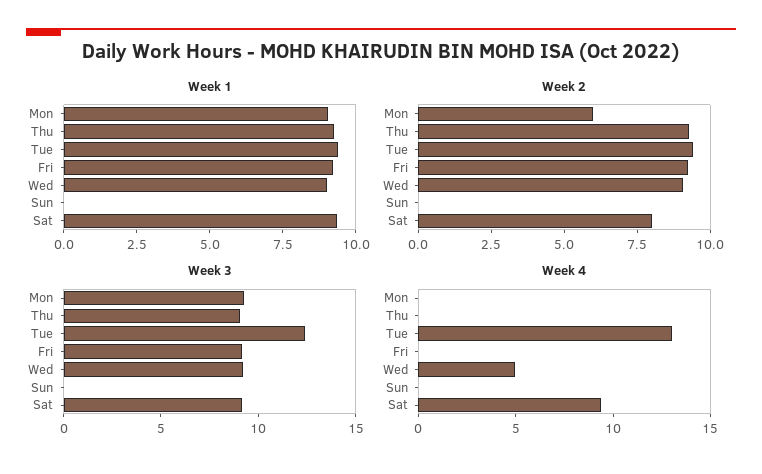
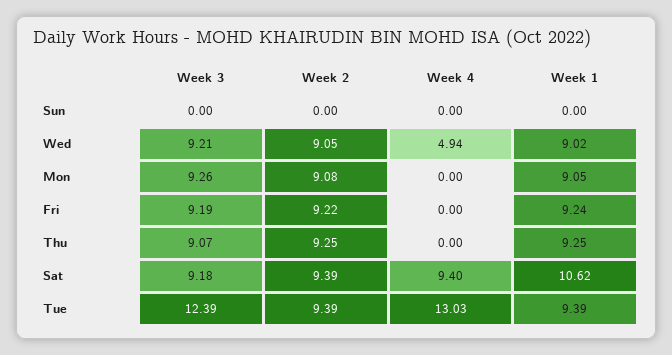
  {
    "Week 1": {
      "Mon": 9.05,
      "Thu": 9.25,
      "Tue": 9.39,
      "Fri": 9.24,
      "Wed": 9.02,
      "Sun": 0,
-     "Sat": 9.5
+     "Sat": 10.62
    },
    "Week 2": {
-     "Mon": 6,
+     "Mon": 9.08,
      "Thu": 9.25,
      "Tue": 9.39,
      "Fri": 9.22,
      "Wed": 9.05,
      "Sun": 0,
-     "Sat": 8
+     "Sat": 9.39
    },
    "Week 3": {
      "Mon": 9.26,
      "Thu": 9.07,
      "Tue": 12.39,
      "Fri": 9.19,
      "Wed": 9.21,
      "Sun": 0,
      "Sat": 9.18
    },
    "Week 4": {
      "Mon": 0,
      "Thu": 0,
      "Tue": 13.03,
      "Fri": 0,
      "Wed": 4.94,
      "Sun": 0,
      "Sat": 9.4
    }
  }

